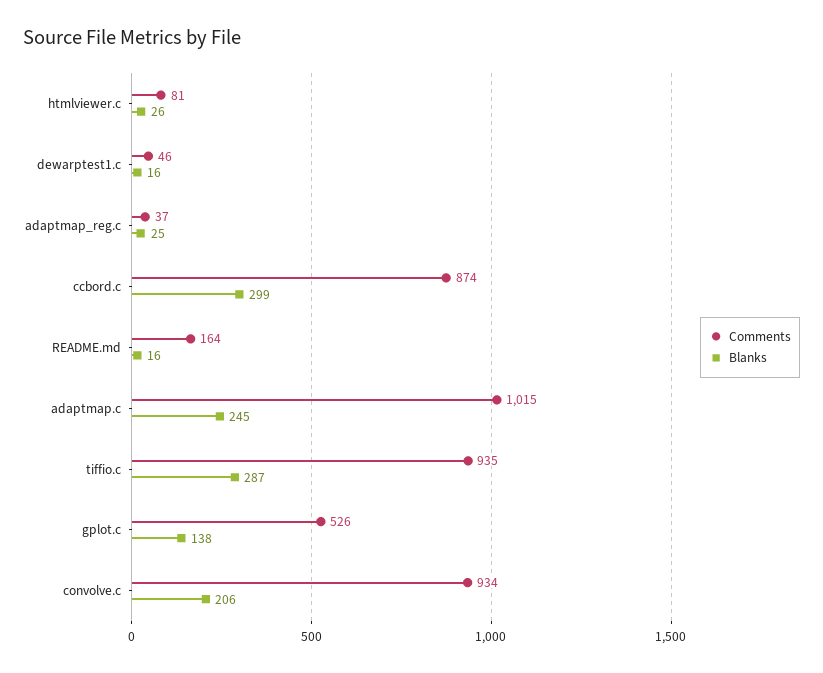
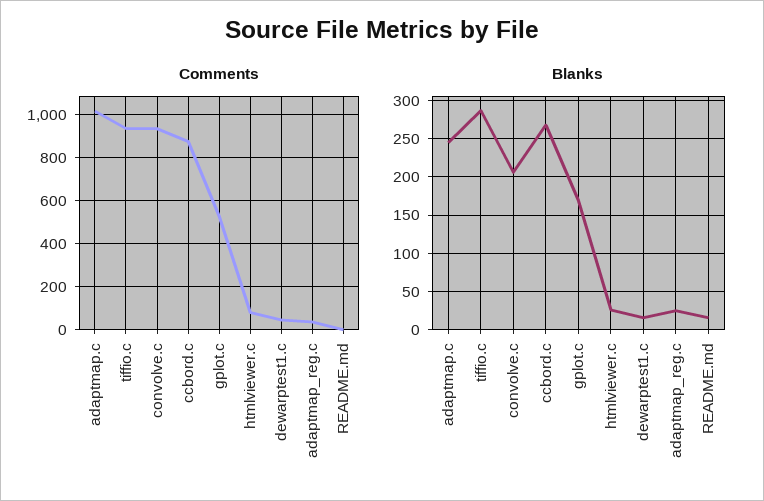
  {
    "Comments": {
      "htmlviewer.c": 81,
      "dewarptest1.c": 46,
      "adaptmap_reg.c": 37,
      "ccbord.c": 874,
-     "README.md": 164,
+     "README.md": 0,
      "adaptmap.c": 1015,
      "tiffio.c": 935,
      "gplot.c": 526,
      "convolve.c": 934
    },
    "Blanks": {
      "htmlviewer.c": 26,
      "dewarptest1.c": 16,
      "adaptmap_reg.c": 25,
-     "ccbord.c": 299,
+     "ccbord.c": 270,
      "README.md": 16,
      "adaptmap.c": 245,
      "tiffio.c": 287,
-     "gplot.c": 138,
+     "gplot.c": 170,
      "convolve.c": 206
    }
  }

